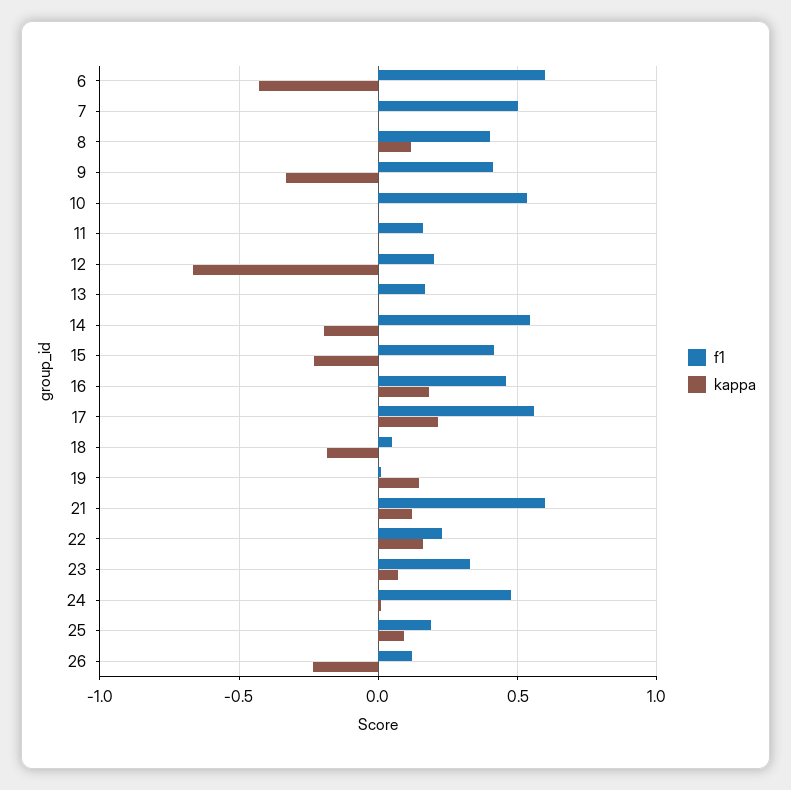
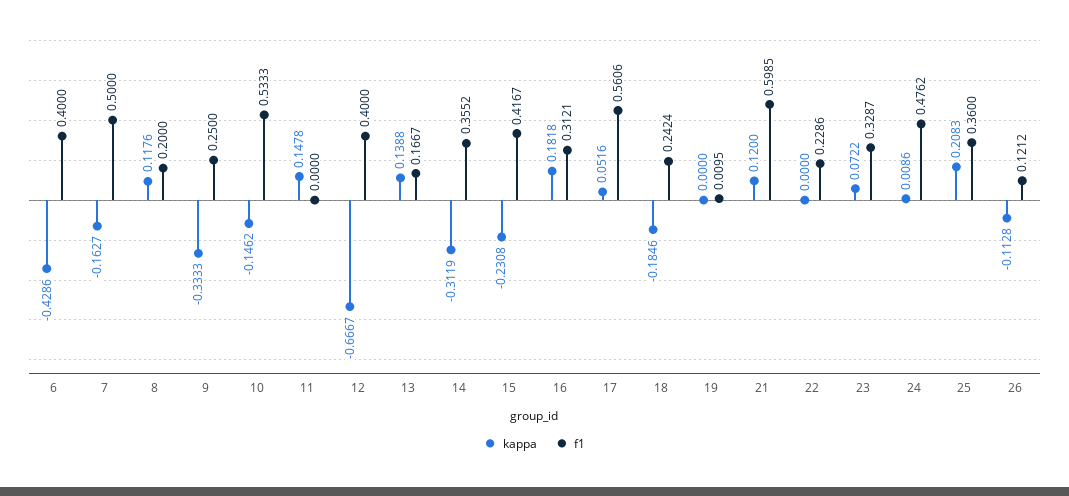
  {
    "f1": {
-     "6": 0.6,
+     "6": 0.4,
      "7": 0.5,
-     "8": 0.4,
+     "8": 0.2,
-     "9": 0.4,
+     "9": 0.25,
      "10": 0.5333,
-     "11": 0.15,
+     "11": 0,
-     "12": 0.2,
+     "12": 0.4,
      "13": 0.1667,
-     "14": 0.55,
+     "14": 0.3552,
      "15": 0.4167,
-     "16": 0.45,
+     "16": 0.3121,
      "17": 0.5606,
-     "18": 0.05,
+     "18": 0.2424,
      "19": 0.0095,
      "21": 0.5985,
      "22": 0.2286,
      "23": 0.3287,
      "24": 0.4762,
-     "25": 0.2,
+     "25": 0.36,
      "26": 0.1212
    },
    "kappa": {
      "6": -0.4286,
-     "7": 0,
+     "7": -0.1627,
      "8": 0.1176,
      "9": -0.3333,
-     "10": 0,
+     "10": -0.1462,
-     "11": 0,
+     "11": 0.1478,
      "12": -0.6667,
-     "13": 0,
+     "13": 0.1388,
-     "14": -0.2,
+     "14": -0.3119,
      "15": -0.2308,
      "16": 0.1818,
-     "17": 0.2,
+     "17": 0.0516,
      "18": -0.1846,
-     "19": 0.15,
+     "19": 0,
      "21": 0.12,
-     "22": 0.15,
+     "22": 0,
      "23": 0.0722,
      "24": 0.0086,
-     "25": 0.1,
+     "25": 0.2083,
-     "26": -0.25
+     "26": -0.1128
    }
  }

